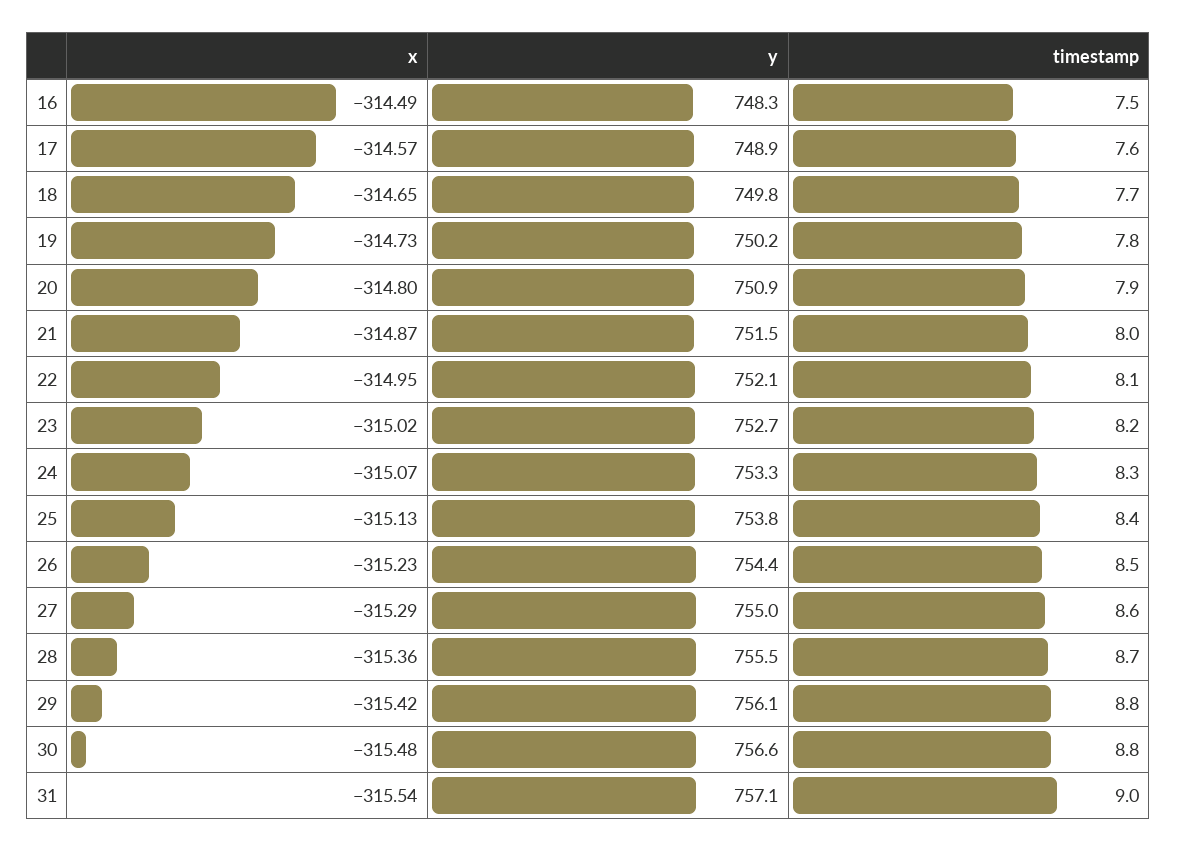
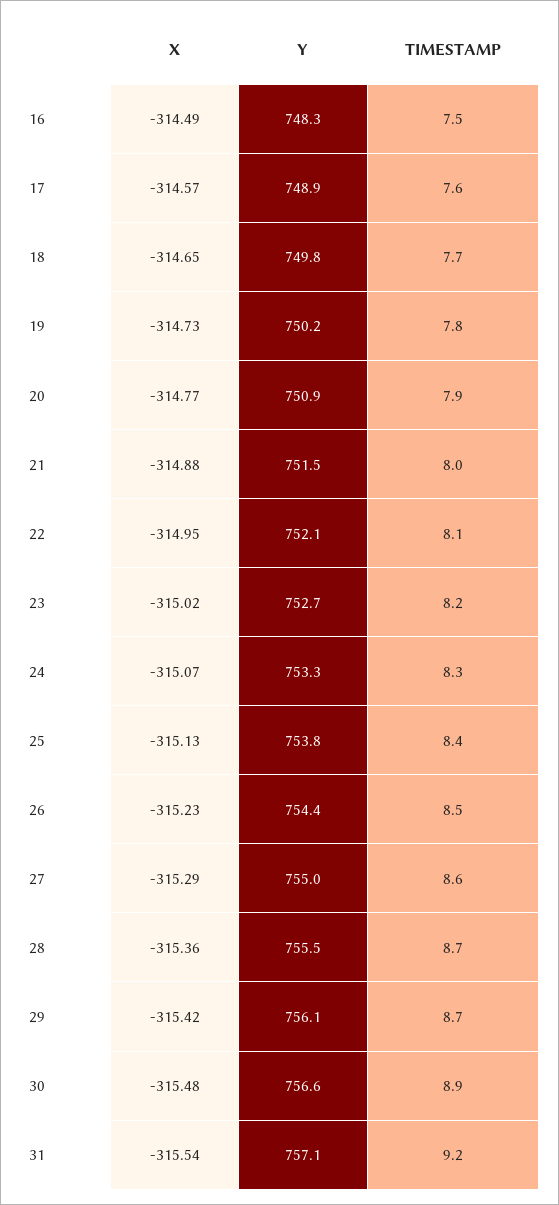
  {
    "x": {
      "16": -314.49,
      "17": -314.57,
      "18": -314.65,
      "19": -314.73,
-     "20": -314.8,
+     "20": -314.77,
-     "21": -314.87,
+     "21": -314.88,
      "22": -314.95,
      "23": -315.02,
      "24": -315.07,
      "25": -315.13,
      "26": -315.23,
      "27": -315.29,
      "28": -315.36,
      "29": -315.42,
      "30": -315.48,
      "31": -315.54
    },
    "y": {
      "16": 748.3,
      "17": 748.9,
      "18": 749.8,
      "19": 750.2,
      "20": 750.9,
      "21": 751.5,
      "22": 752.1,
      "23": 752.7,
      "24": 753.3,
      "25": 753.8,
      "26": 754.4,
      "27": 755,
      "28": 755.5,
      "29": 756.1,
      "30": 756.6,
      "31": 757.1
    },
    "timestamp": {
      "16": 7.5,
      "17": 7.6,
      "18": 7.7,
      "19": 7.8,
      "20": 7.9,
      "21": 8,
      "22": 8.1,
      "23": 8.2,
      "24": 8.3,
      "25": 8.4,
      "26": 8.5,
      "27": 8.6,
      "28": 8.7,
-     "29": 8.8,
+     "29": 8.7,
-     "30": 8.8,
+     "30": 8.9,
-     "31": 9
+     "31": 9.2
    }
  }

